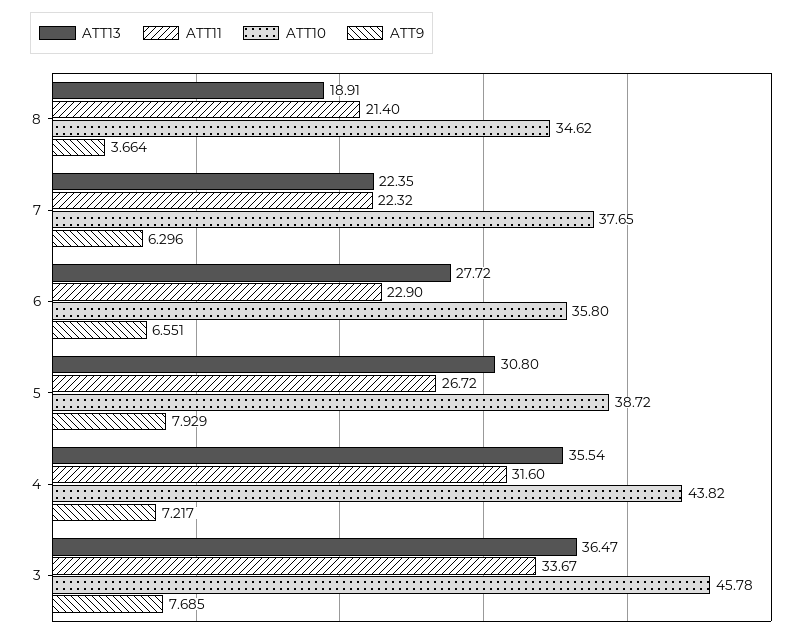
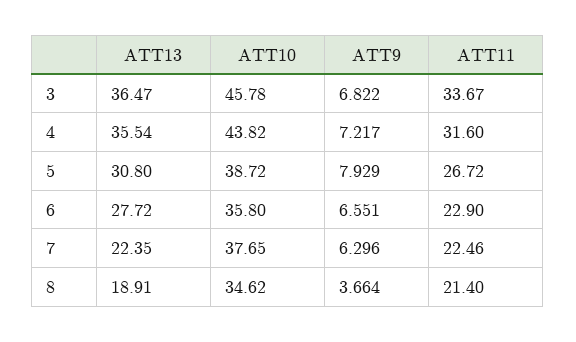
  {
    "ATT13": {
      "8": 18.91,
      "7": 22.35,
      "6": 27.72,
      "5": 30.8,
      "4": 35.54,
      "3": 36.47
    },
    "ATT11": {
      "8": 21.4,
-     "7": 22.32,
+     "7": 22.46,
      "6": 22.9,
      "5": 26.72,
      "4": 31.6,
      "3": 33.67
    },
    "ATT10": {
      "8": 34.62,
      "7": 37.65,
      "6": 35.8,
      "5": 38.72,
      "4": 43.82,
      "3": 45.78
    },
    "ATT9": {
      "8": 3.664,
      "7": 6.296,
      "6": 6.551,
      "5": 7.929,
      "4": 7.217,
-     "3": 7.685
+     "3": 6.822
    }
  }

